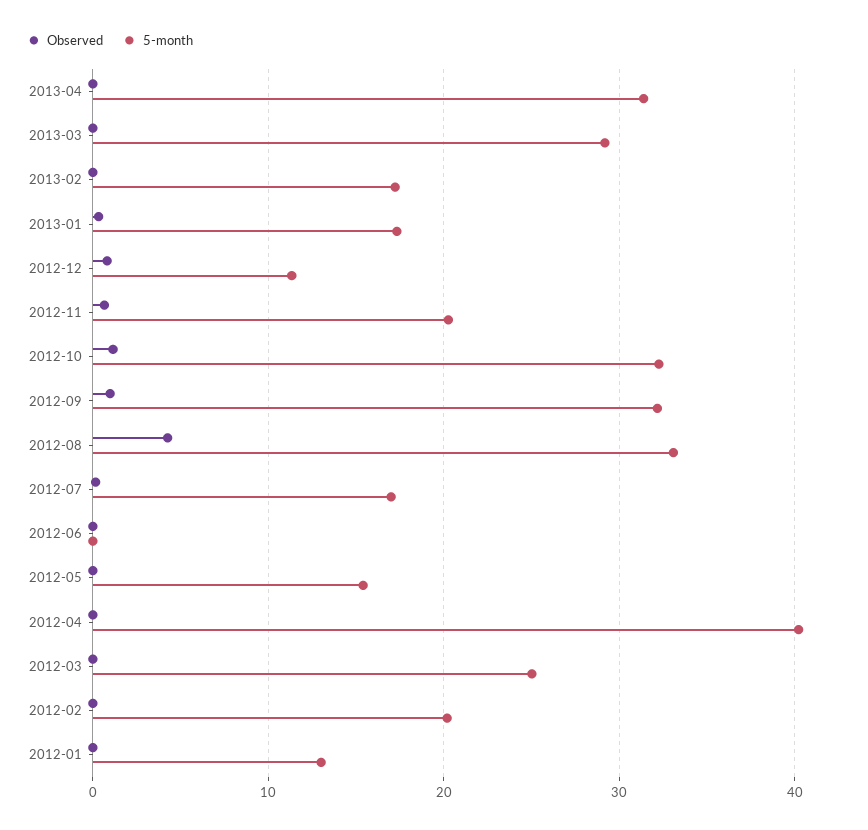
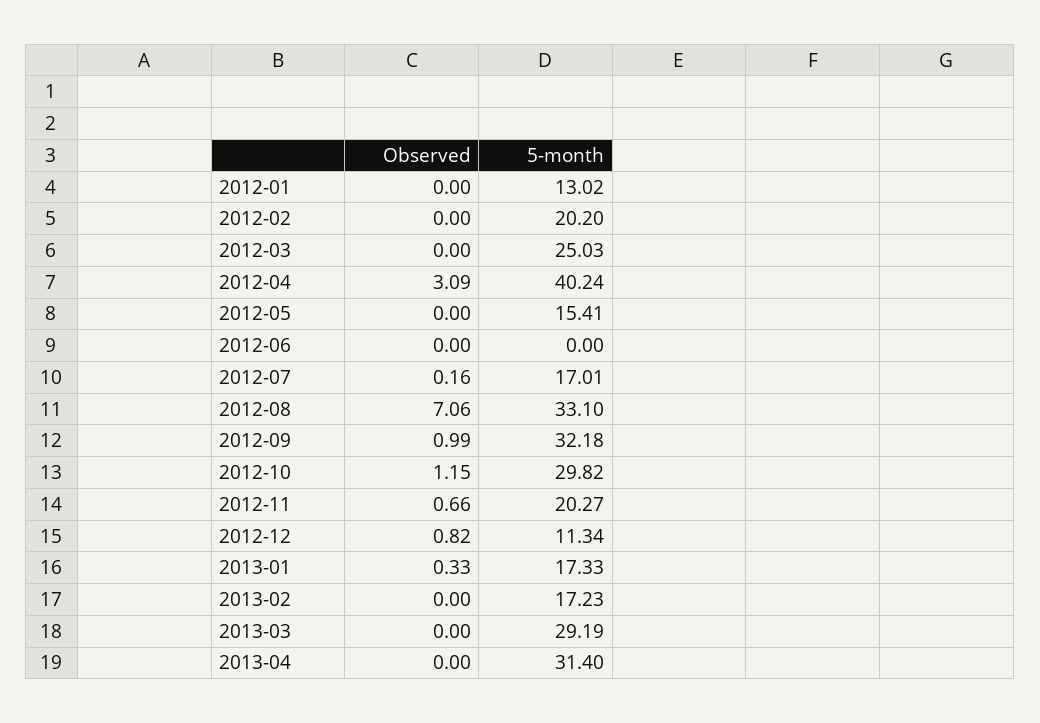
  {
    "Observed": {
      "2013-04": 0,
      "2013-03": 0,
      "2013-02": 0,
      "2013-01": 0.33,
      "2012-12": 0.82,
      "2012-11": 0.66,
      "2012-10": 1.15,
      "2012-09": 0.99,
-     "2012-08": 4,
+     "2012-08": 7.06,
      "2012-07": 0.16,
      "2012-06": 0,
      "2012-05": 0,
-     "2012-04": 0,
+     "2012-04": 3.09,
      "2012-03": 0,
      "2012-02": 0,
      "2012-01": 0
    },
    "5-month": {
      "2013-04": 31.4,
      "2013-03": 29.19,
      "2013-02": 17.23,
      "2013-01": 17.33,
      "2012-12": 11.34,
      "2012-11": 20.27,
-     "2012-10": 32,
+     "2012-10": 29.82,
      "2012-09": 32.18,
      "2012-08": 33.1,
      "2012-07": 17.01,
      "2012-06": 0,
      "2012-05": 15.41,
      "2012-04": 40.24,
      "2012-03": 25.03,
      "2012-02": 20.2,
      "2012-01": 13.02
    }
  }

